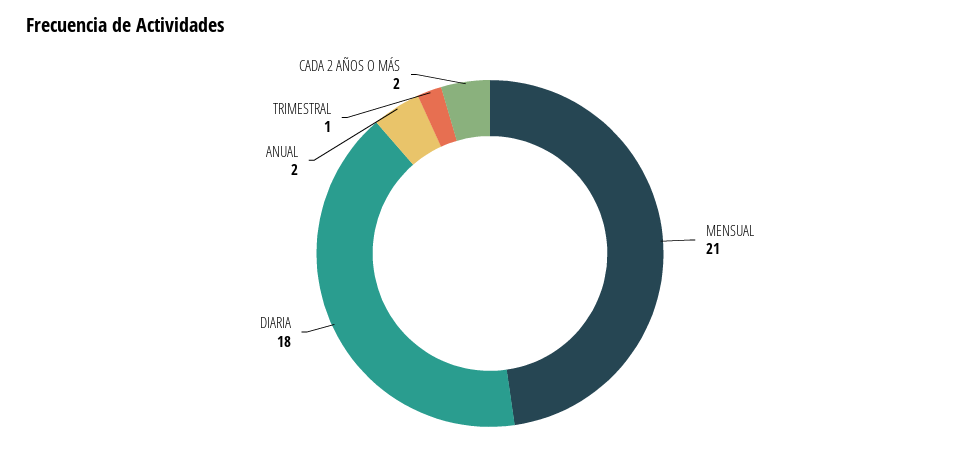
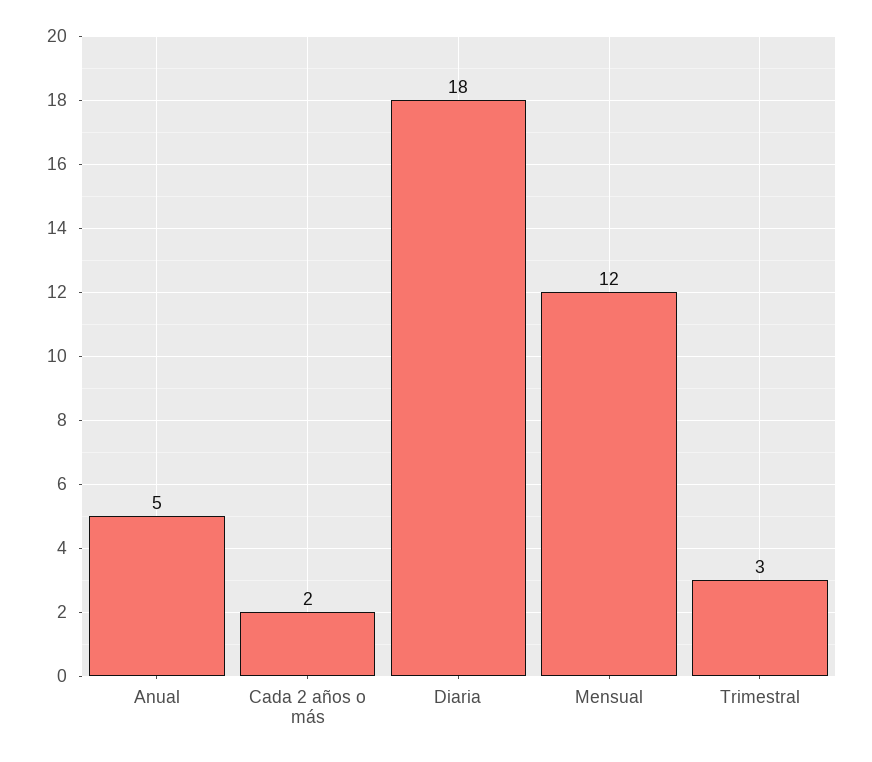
  {
-   "MENSUAL": 21,
+   "MENSUAL": 12,
    "DIARIA": 18,
-   "ANUAL": 2,
+   "ANUAL": 5,
-   "TRIMESTRAL": 1,
+   "TRIMESTRAL": 3,
    "CADA 2 AÑOS O MÁS": 2
  }

